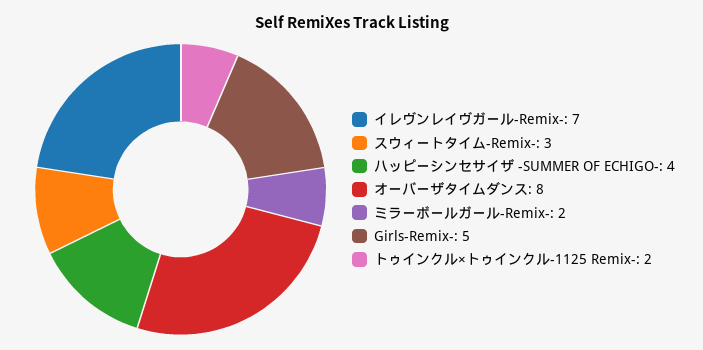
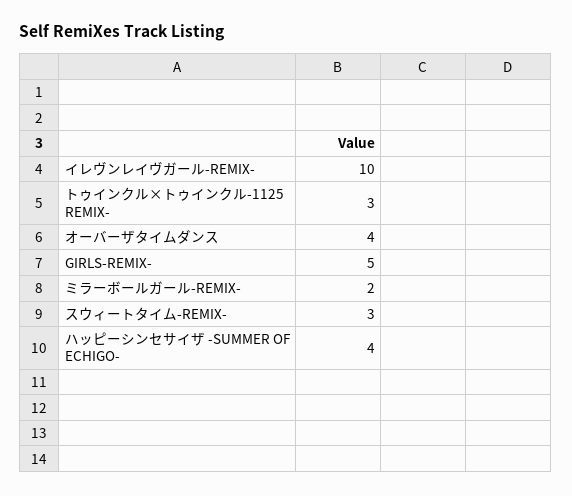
  {
-   "イレヴンレイヴガール-Remix-": 7,
+   "イレヴンレイヴガール-Remix-": 10,
    "スウィートタイム-Remix-": 3,
    "ハッピーシンセサイザ -SUMMER OF ECHIGO-": 4,
-   "オーバーザタイムダンス": 8,
+   "オーバーザタイムダンス": 4,
    "ミラーボールガール-Remix-": 2,
    "Girls-Remix-": 5,
-   "トゥインクル×トゥインクル-1125 Remix-": 2
+   "トゥインクル×トゥインクル-1125 Remix-": 3
  }

